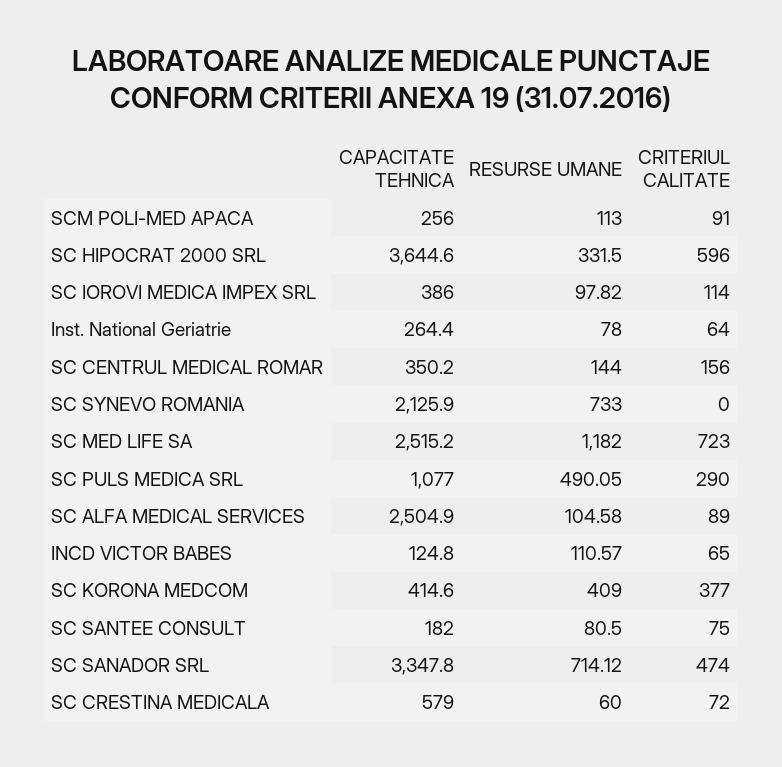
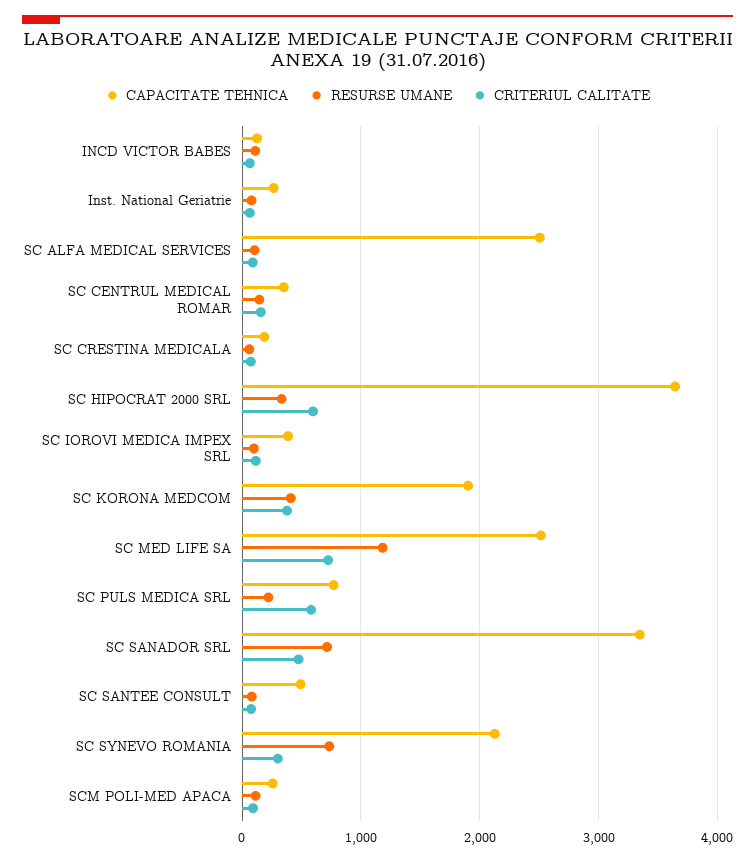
  {
    "CAPACITATE TEHNICA": {
      "SCM POLI-MED APACA": 256,
      "SC HIPOCRAT 2000 SRL": 3644.6,
      "SC IOROVI MEDICA IMPEX SRL": 386,
      "Inst. National Geriatrie": 264.4,
      "SC CENTRUL MEDICAL ROMAR": 350.2,
      "SC SYNEVO ROMANIA": 2125.9,
      "SC MED LIFE SA": 2515.2,
-     "SC PULS MEDICA SRL": 1077,
+     "SC PULS MEDICA SRL": 800,
      "SC ALFA MEDICAL SERVICES": 2504.9,
      "INCD VICTOR BABES": 124.8,
-     "SC KORONA MEDCOM": 414.6,
+     "SC KORONA MEDCOM": 1900,
-     "SC SANTEE CONSULT": 182,
+     "SC SANTEE CONSULT": 500,
      "SC SANADOR SRL": 3347.8,
-     "SC CRESTINA MEDICALA": 579
+     "SC CRESTINA MEDICALA": 200
    },
    "RESURSE UMANE": {
      "SCM POLI-MED APACA": 113,
      "SC HIPOCRAT 2000 SRL": 331.5,
      "SC IOROVI MEDICA IMPEX SRL": 97.82,
      "Inst. National Geriatrie": 78,
      "SC CENTRUL MEDICAL ROMAR": 144,
      "SC SYNEVO ROMANIA": 733,
      "SC MED LIFE SA": 1182,
-     "SC PULS MEDICA SRL": 490.05,
+     "SC PULS MEDICA SRL": 200,
      "SC ALFA MEDICAL SERVICES": 104.58,
      "INCD VICTOR BABES": 110.57,
      "SC KORONA MEDCOM": 409,
      "SC SANTEE CONSULT": 80.5,
      "SC SANADOR SRL": 714.12,
      "SC CRESTINA MEDICALA": 60
    },
    "CRITERIUL CALITATE": {
      "SCM POLI-MED APACA": 91,
      "SC HIPOCRAT 2000 SRL": 596,
      "SC IOROVI MEDICA IMPEX SRL": 114,
      "Inst. National Geriatrie": 64,
      "SC CENTRUL MEDICAL ROMAR": 156,
-     "SC SYNEVO ROMANIA": 0,
+     "SC SYNEVO ROMANIA": 300,
      "SC MED LIFE SA": 723,
-     "SC PULS MEDICA SRL": 290,
+     "SC PULS MEDICA SRL": 600,
      "SC ALFA MEDICAL SERVICES": 89,
      "INCD VICTOR BABES": 65,
      "SC KORONA MEDCOM": 377,
      "SC SANTEE CONSULT": 75,
      "SC SANADOR SRL": 474,
      "SC CRESTINA MEDICALA": 72
    }
  }

